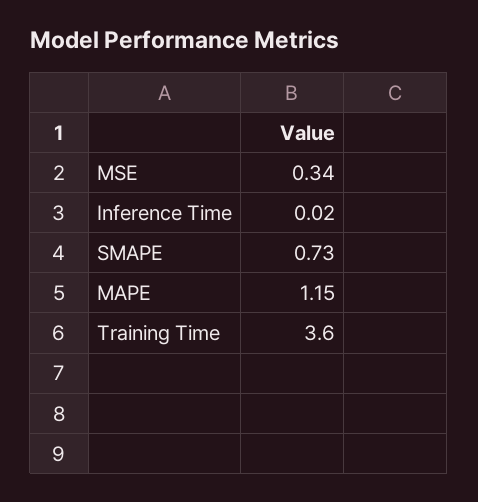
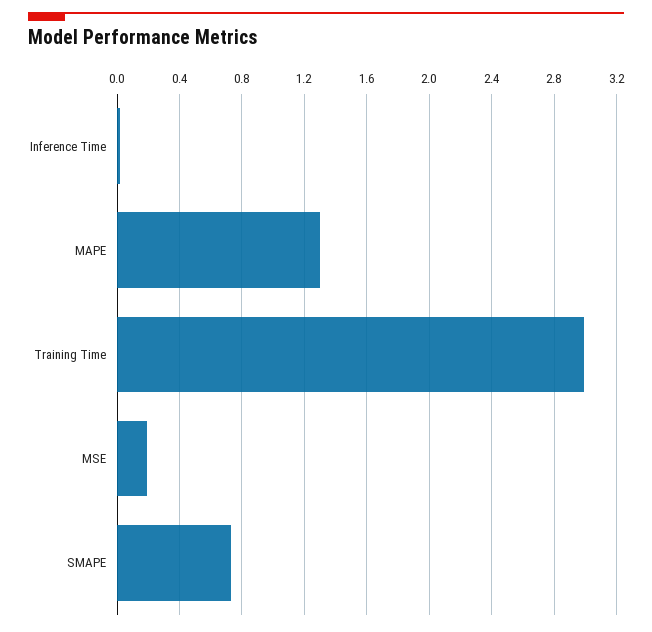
  {
-   "MSE": 0.34,
+   "MSE": 0.2,
    "Inference Time": 0.02,
    "SMAPE": 0.73,
-   "MAPE": 1.15,
+   "MAPE": 1.3,
-   "Training Time": 3.6
+   "Training Time": 3
  }

